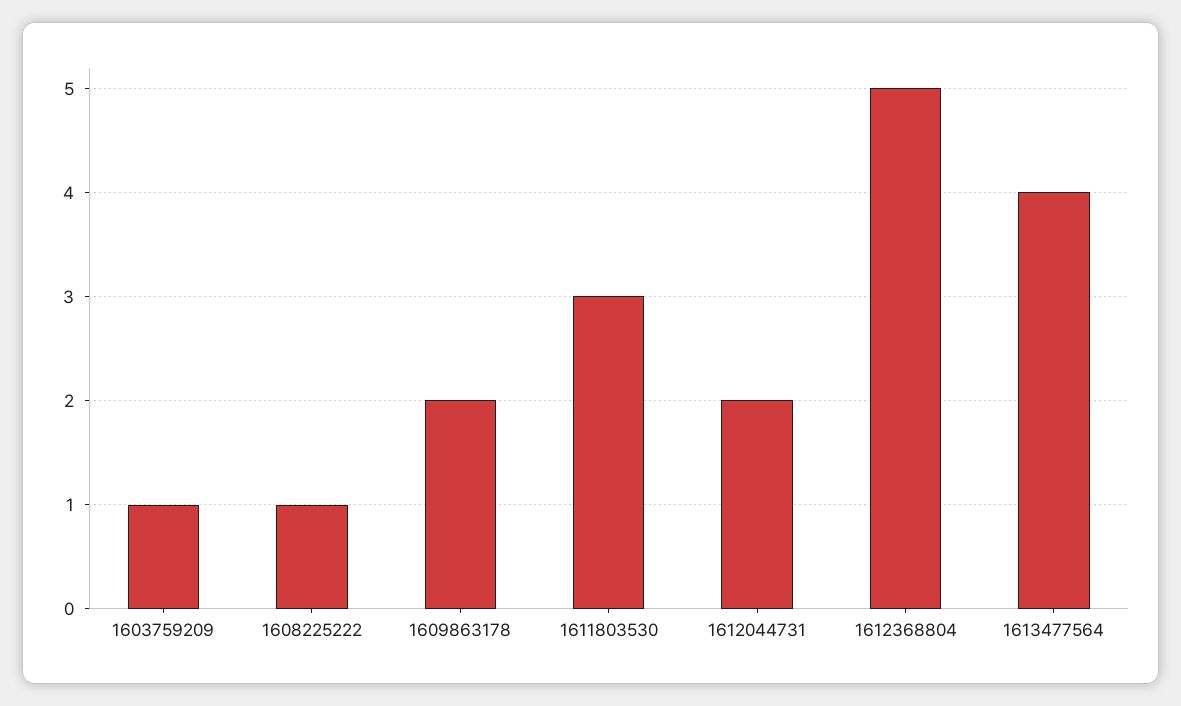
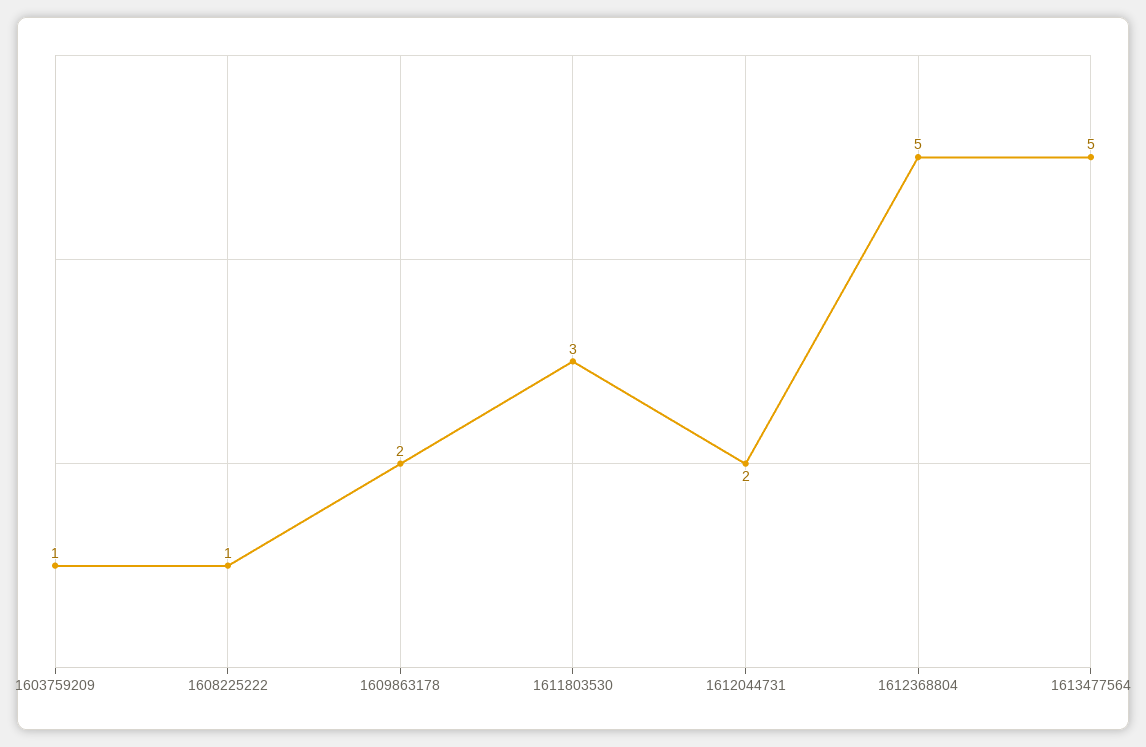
  {
    "1603759209": 1,
    "1608225222": 1,
    "1609863178": 2,
    "1611803530": 3,
    "1612044731": 2,
    "1612368804": 5,
-   "1613477564": 4
+   "1613477564": 5
  }

